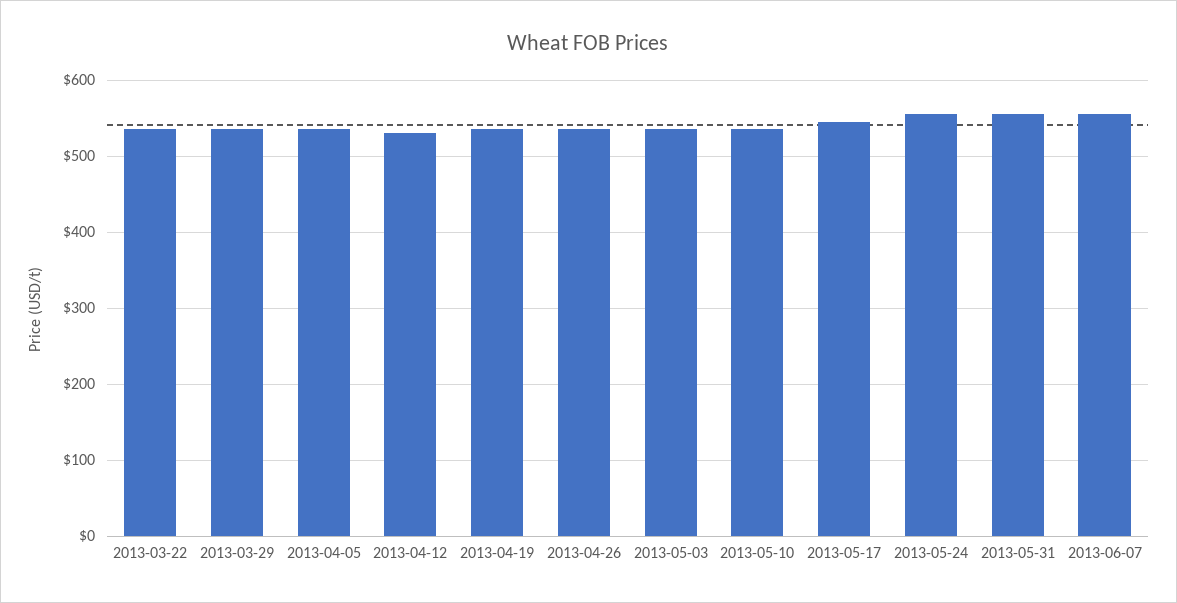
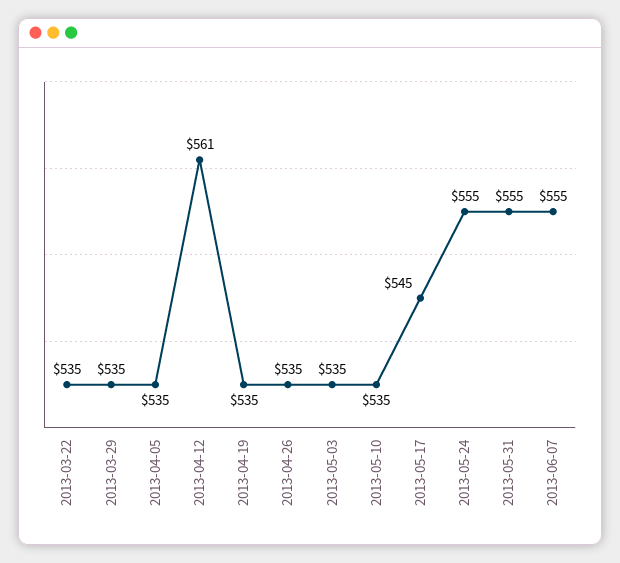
  {
    "2013-03-22": 535,
    "2013-03-29": 535,
    "2013-04-05": 535,
-   "2013-04-12": 530,
+   "2013-04-12": 561,
    "2013-04-19": 535,
    "2013-04-26": 535,
    "2013-05-03": 535,
    "2013-05-10": 535,
    "2013-05-17": 545,
    "2013-05-24": 555,
    "2013-05-31": 555,
    "2013-06-07": 555
  }

